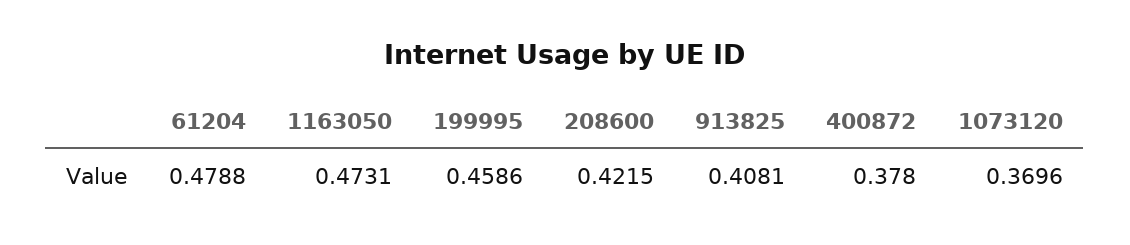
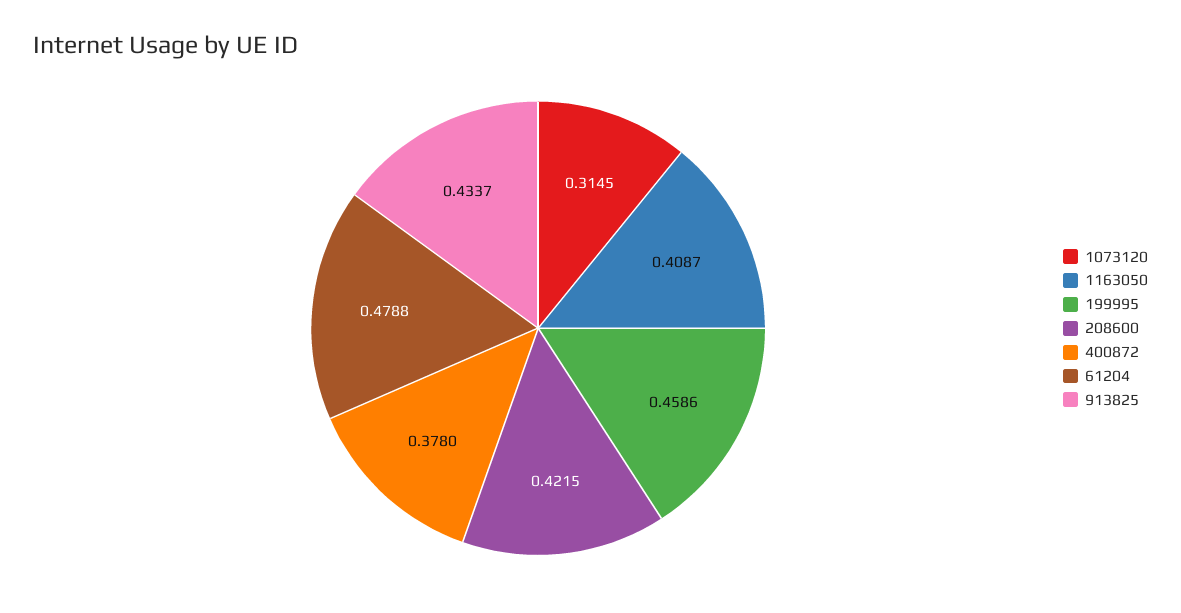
  {
    "61204": 0.4788,
-   "1163050": 0.4731,
+   "1163050": 0.4087,
    "199995": 0.4586,
    "208600": 0.4215,
-   "913825": 0.4081,
+   "913825": 0.4337,
    "400872": 0.378,
-   "1073120": 0.3696
+   "1073120": 0.3145
  }

